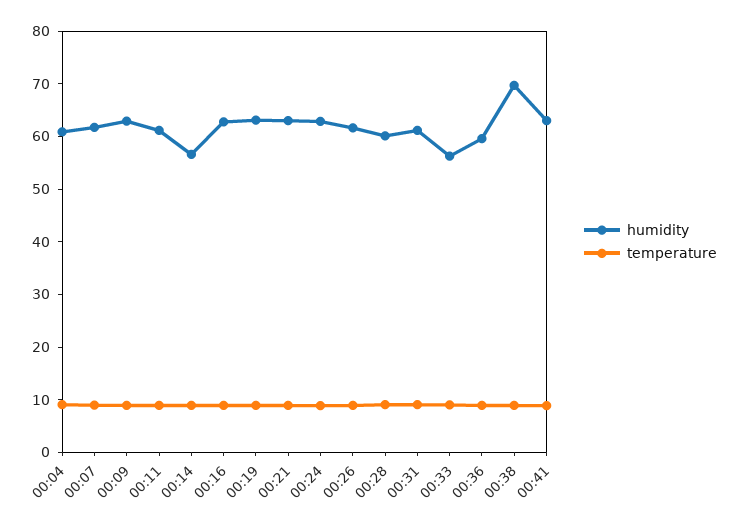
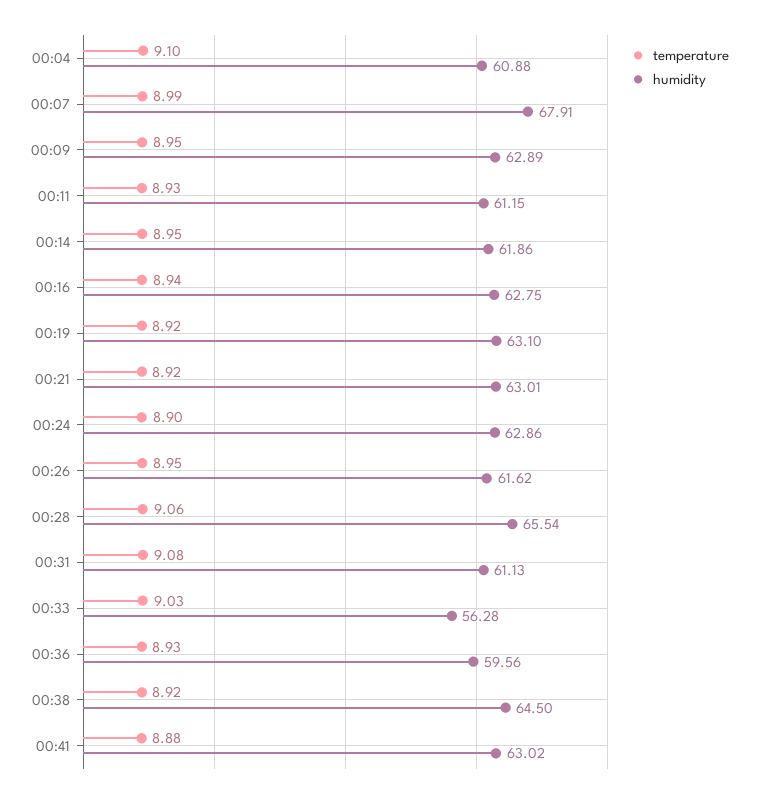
  {
    "humidity": {
      "00:04": 60.88,
-     "00:07": 62,
+     "00:07": 67.91,
      "00:09": 62.89,
      "00:11": 61.15,
-     "00:14": 56,
+     "00:14": 61.86,
      "00:16": 62.75,
      "00:19": 63.1,
      "00:21": 63.01,
      "00:24": 62.86,
      "00:26": 61.62,
-     "00:28": 60,
+     "00:28": 65.54,
      "00:31": 61.13,
      "00:33": 56.28,
      "00:36": 59.56,
-     "00:38": 70,
+     "00:38": 64.5,
      "00:41": 63.02
    },
    "temperature": {
      "00:04": 9.1,
      "00:07": 8.99,
      "00:09": 8.95,
      "00:11": 8.93,
      "00:14": 8.95,
      "00:16": 8.94,
      "00:19": 8.92,
      "00:21": 8.92,
      "00:24": 8.9,
      "00:26": 8.95,
      "00:28": 9.06,
      "00:31": 9.08,
      "00:33": 9.03,
      "00:36": 8.93,
      "00:38": 8.92,
      "00:41": 8.88
    }
  }

